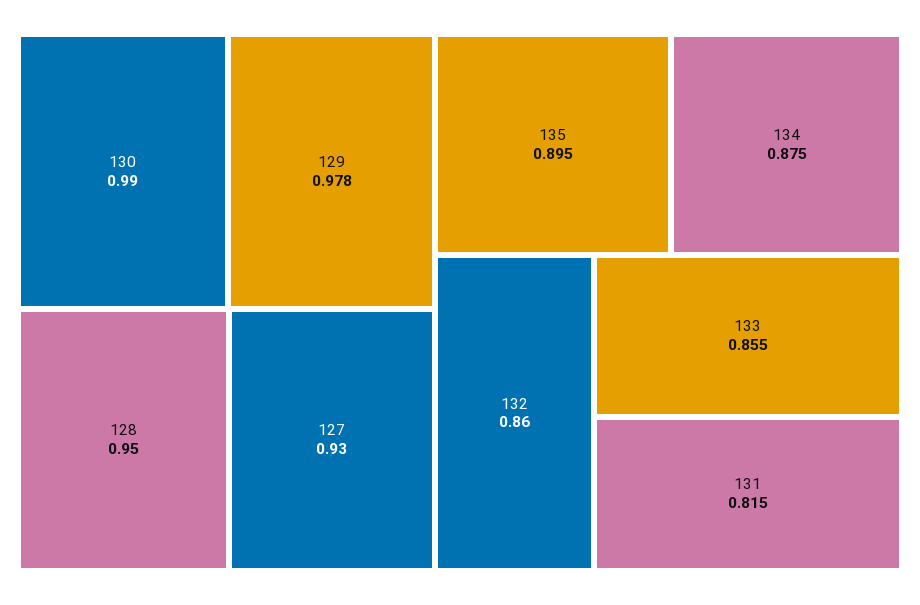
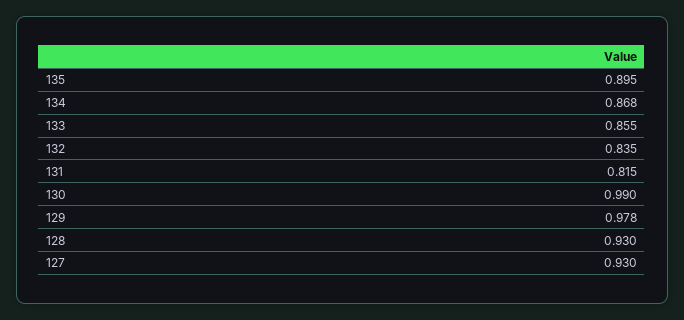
  {
    "130": 0.99,
    "129": 0.978,
-   "128": 0.95,
+   "128": 0.93,
    "127": 0.93,
    "135": 0.895,
-   "134": 0.875,
+   "134": 0.868,
-   "132": 0.86,
+   "132": 0.835,
    "133": 0.855,
    "131": 0.815
  }

